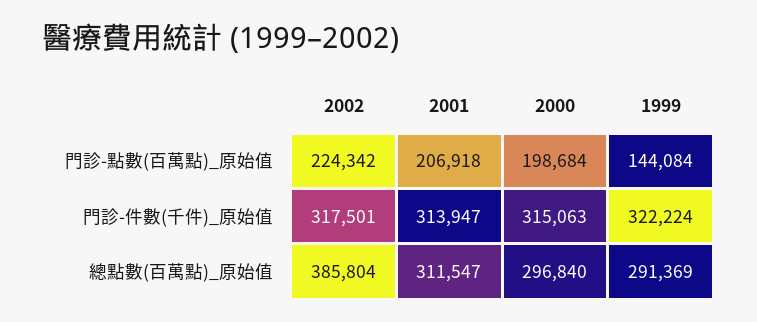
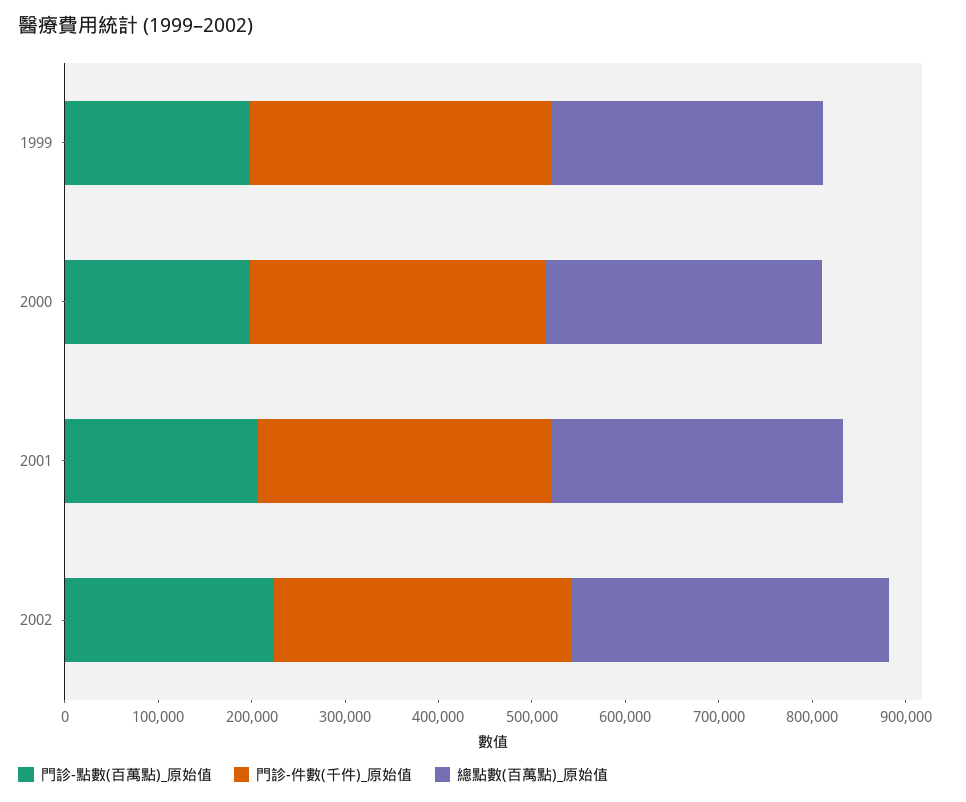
  {
    "門診-點數(百萬點)_原始值": {
      "2002": 224342,
      "2001": 206918,
      "2000": 198684,
-     "1999": 144084
+     "1999": 200000
    },
    "門診-件數(千件)_原始值": {
      "2002": 317501,
      "2001": 313947,
      "2000": 315063,
      "1999": 322224
    },
    "總點數(百萬點)_原始值": {
-     "2002": 385804,
+     "2002": 340000,
      "2001": 311547,
      "2000": 296840,
      "1999": 291369
    }
  }

